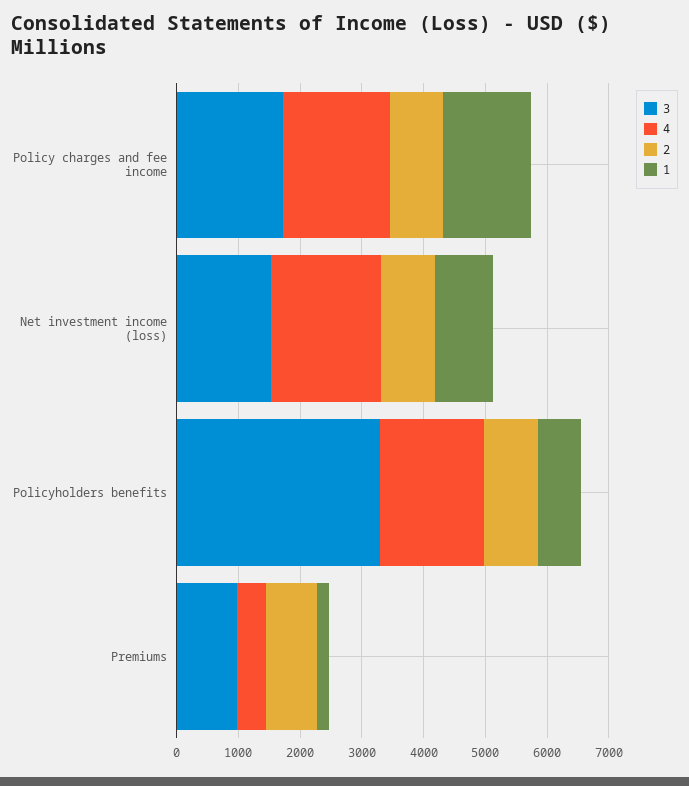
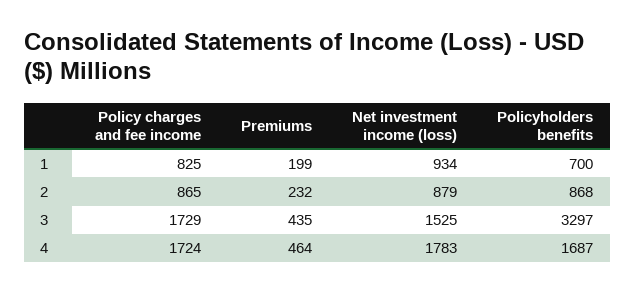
  {
    "3": {
      "Policy charges and fee income": 1729,
      "Net investment income (loss)": 1525,
      "Policyholders benefits": 3297,
-     "Premiums": 1000
+     "Premiums": 435
    },
    "4": {
      "Policy charges and fee income": 1724,
      "Net investment income (loss)": 1783,
      "Policyholders benefits": 1687,
      "Premiums": 464
    },
    "2": {
      "Policy charges and fee income": 865,
      "Net investment income (loss)": 879,
      "Policyholders benefits": 868,
-     "Premiums": 800
+     "Premiums": 232
    },
    "1": {
-     "Policy charges and fee income": 1400,
+     "Policy charges and fee income": 825,
      "Net investment income (loss)": 934,
      "Policyholders benefits": 700,
      "Premiums": 199
    }
  }

